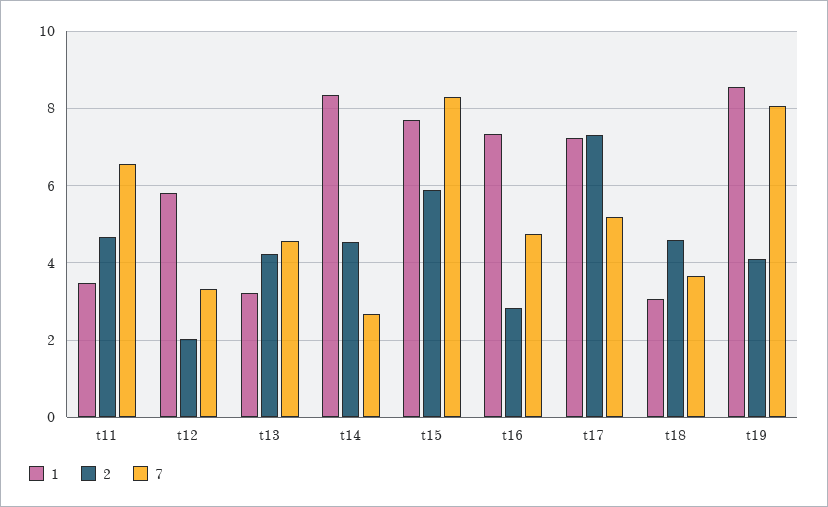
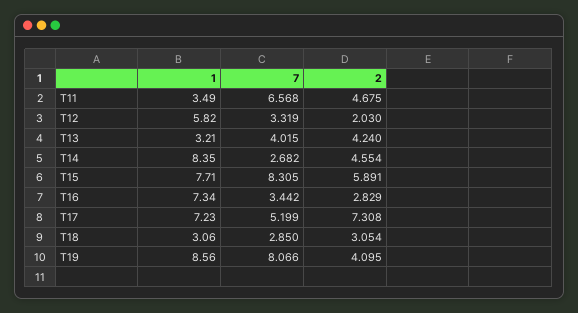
  {
    "1": {
      "t11": 3.49,
      "t12": 5.82,
      "t13": 3.21,
      "t14": 8.35,
      "t15": 7.71,
      "t16": 7.34,
      "t17": 7.23,
      "t18": 3.06,
      "t19": 8.56
    },
    "2": {
      "t11": 4.675,
      "t12": 2.03,
      "t13": 4.24,
      "t14": 4.554,
      "t15": 5.891,
      "t16": 2.829,
      "t17": 7.308,
-     "t18": 4.6,
+     "t18": 3.054,
      "t19": 4.095
    },
    "7": {
      "t11": 6.568,
      "t12": 3.319,
-     "t13": 4.6,
+     "t13": 4.015,
      "t14": 2.682,
      "t15": 8.305,
-     "t16": 4.8,
+     "t16": 3.442,
      "t17": 5.199,
-     "t18": 3.6,
+     "t18": 2.85,
      "t19": 8.066
    }
  }

